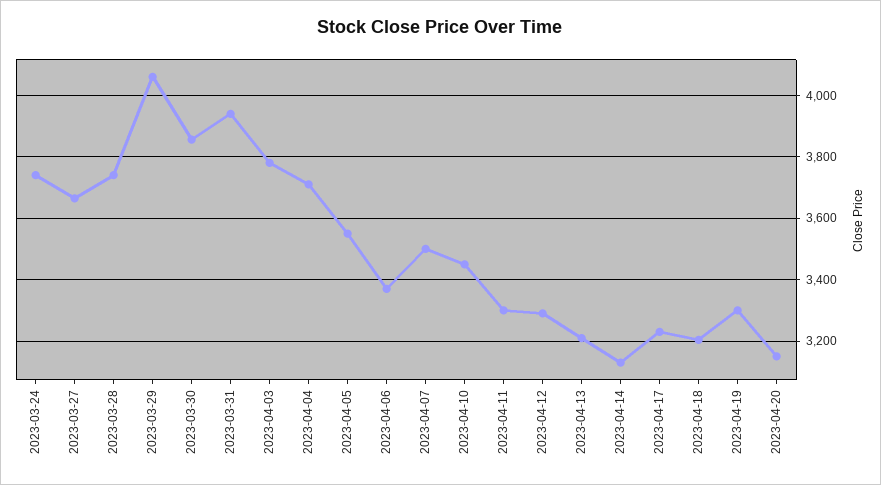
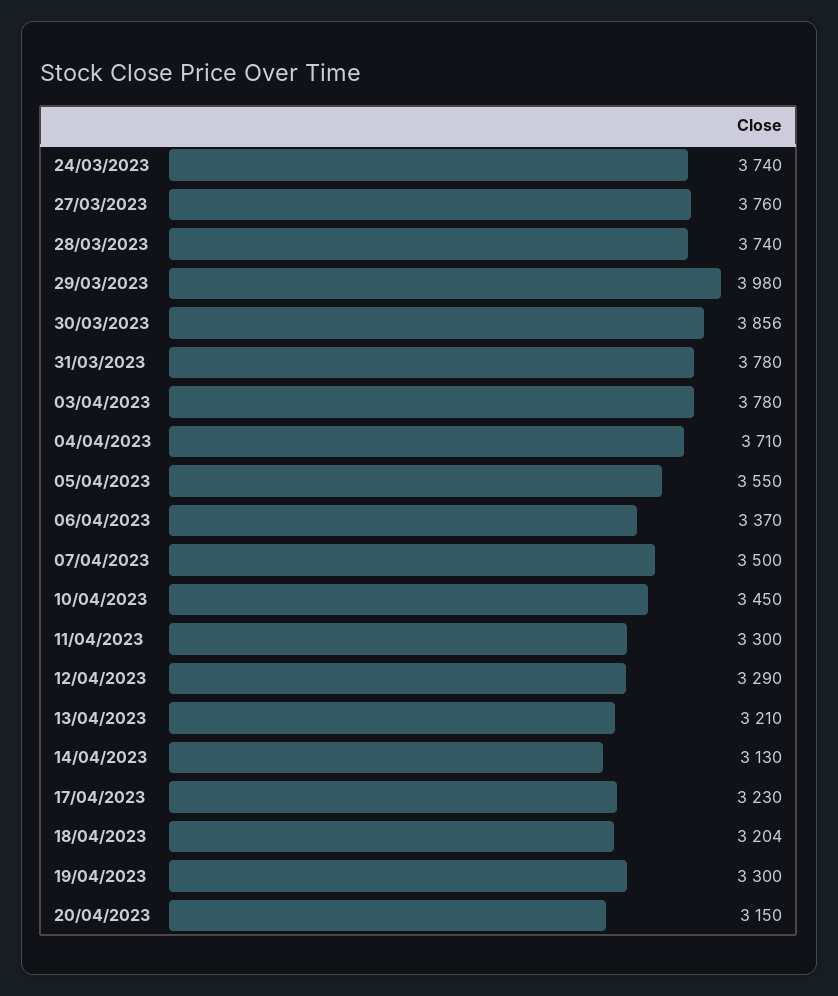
  {
    "2023-03-24": 3740,
-   "2023-03-27": 3660,
+   "2023-03-27": 3760,
    "2023-03-28": 3740,
-   "2023-03-29": 4060,
+   "2023-03-29": 3980,
    "2023-03-30": 3856,
-   "2023-03-31": 3940,
+   "2023-03-31": 3780,
    "2023-04-03": 3780,
    "2023-04-04": 3710,
    "2023-04-05": 3550,
    "2023-04-06": 3370,
    "2023-04-07": 3500,
    "2023-04-10": 3450,
    "2023-04-11": 3300,
    "2023-04-12": 3290,
    "2023-04-13": 3210,
    "2023-04-14": 3130,
    "2023-04-17": 3230,
    "2023-04-18": 3204,
    "2023-04-19": 3300,
    "2023-04-20": 3150
  }

